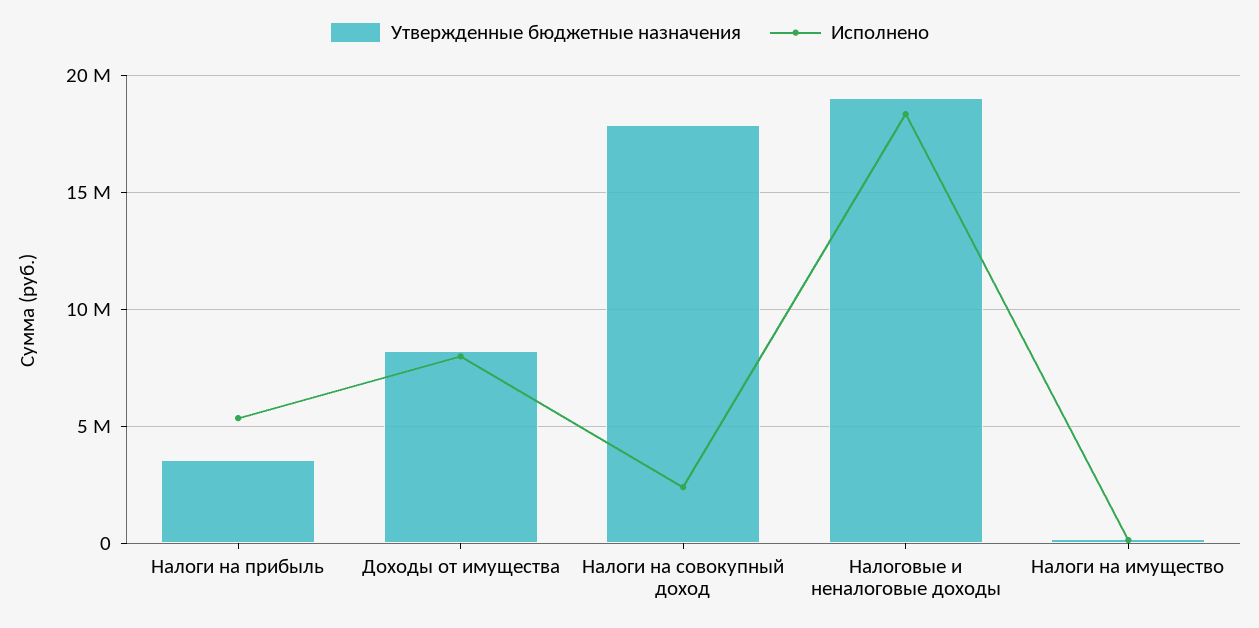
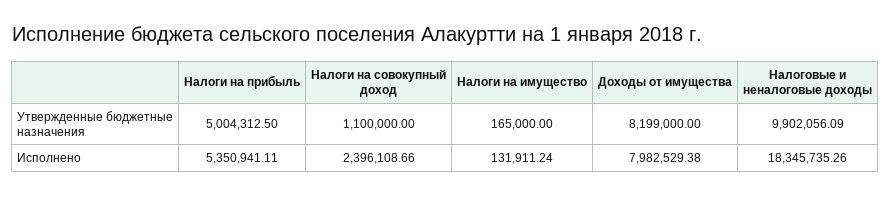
  {
    "Утвержденные бюджетные назначения": {
-     "Налоги на прибыль": 3500000,
+     "Налоги на прибыль": 5004312.5,
      "Доходы от имущества": 8199000,
-     "Налоги на совокупный доход": 18000000,
+     "Налоги на совокупный доход": 1100000,
-     "Налоговые и неналоговые доходы": 19000000,
+     "Налоговые и неналоговые доходы": 9902056.09,
      "Налоги на имущество": 165000
    },
    "Исполнено": {
      "Налоги на прибыль": 5350941.11,
      "Доходы от имущества": 7982529.38,
      "Налоги на совокупный доход": 2396108.66,
      "Налоговые и неналоговые доходы": 18345735.26,
      "Налоги на имущество": 131911.24
    }
  }

